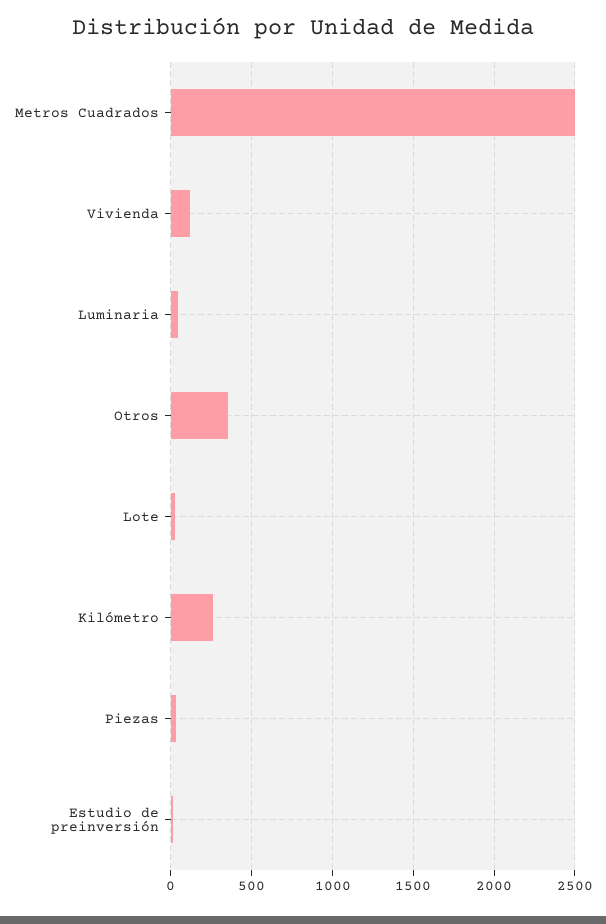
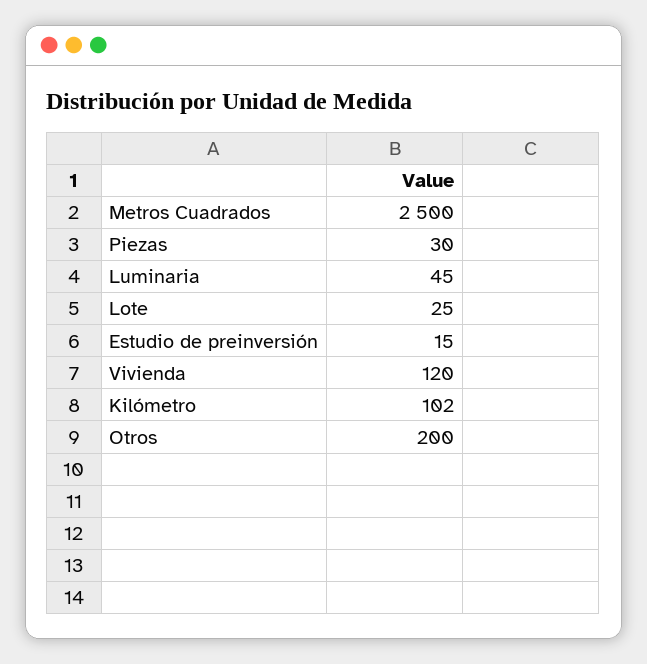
  {
    "Metros Cuadrados": 2500,
    "Vivienda": 120,
    "Luminaria": 45,
-   "Otros": 350,
+   "Otros": 200,
    "Lote": 25,
-   "Kilómetro": 250,
+   "Kilómetro": 102,
    "Piezas": 30,
    "Estudio de preinversión": 15
  }

